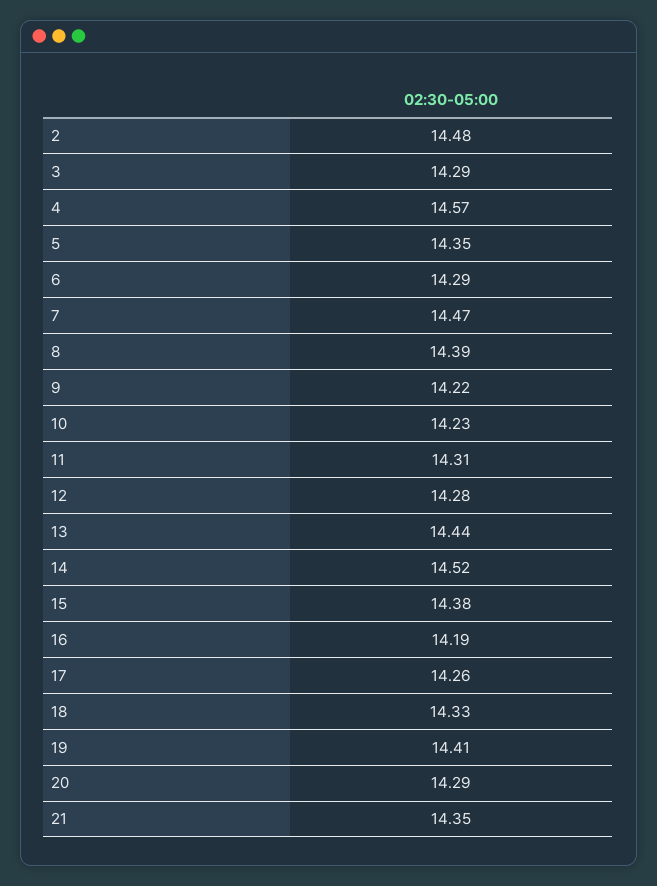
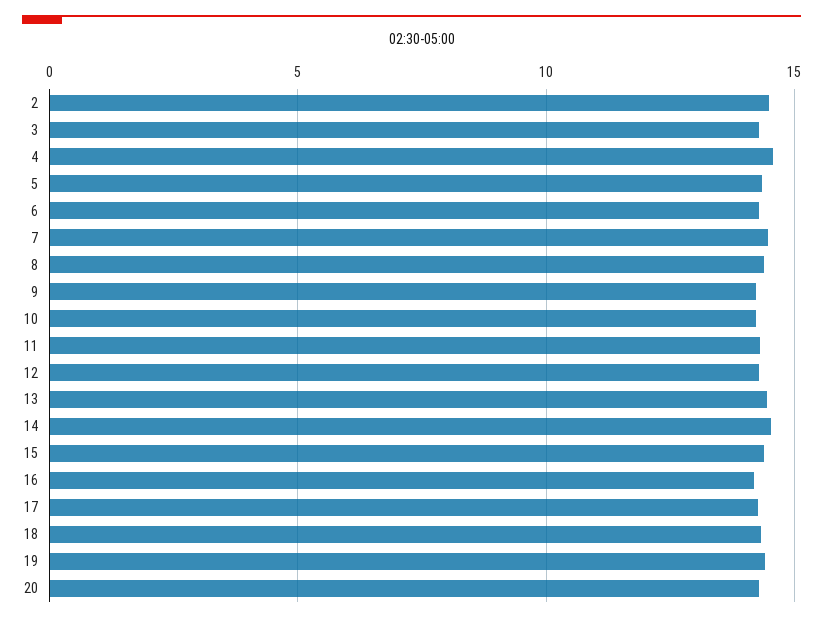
  {
    "2": 14.48,
    "3": 14.29,
    "4": 14.57,
    "5": 14.35,
    "6": 14.29,
    "7": 14.47,
    "8": 14.39,
    "9": 14.22,
    "10": 14.23,
    "11": 14.31,
    "12": 14.28,
    "13": 14.44,
    "14": 14.52,
    "15": 14.38,
    "16": 14.19,
    "17": 14.26,
    "18": 14.33,
    "19": 14.41,
-   "20": 14.29,
+   "20": 14.29
-   "21": 14.35
  }

